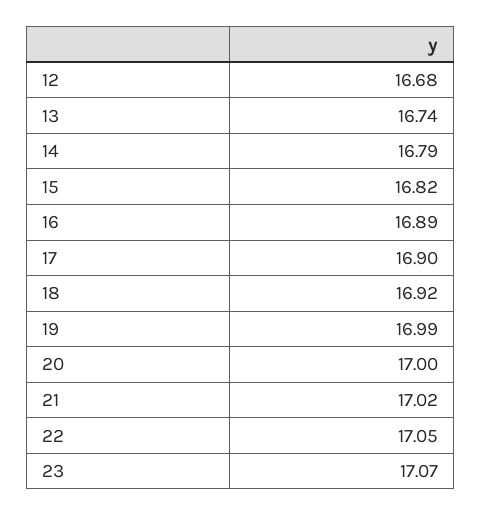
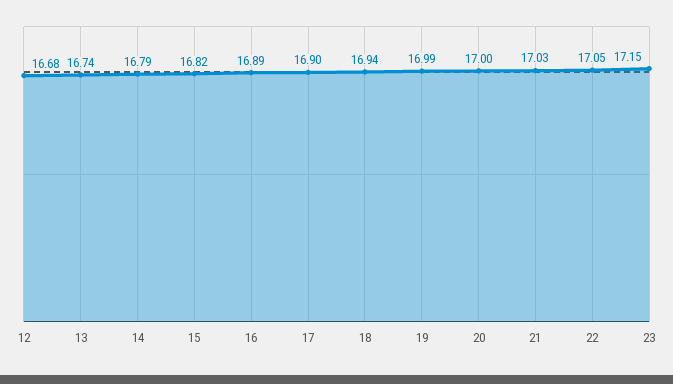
  {
    "12": 16.68,
    "13": 16.74,
    "14": 16.79,
    "15": 16.82,
    "16": 16.89,
    "17": 16.9,
-   "18": 16.92,
+   "18": 16.94,
    "19": 16.99,
    "20": 17,
-   "21": 17.02,
+   "21": 17.03,
    "22": 17.05,
-   "23": 17.07
+   "23": 17.15
  }

